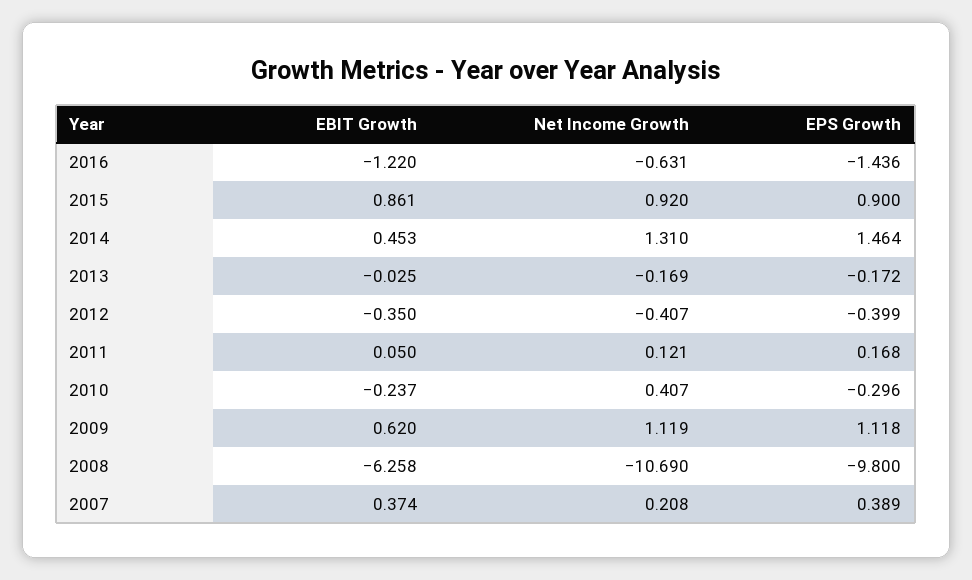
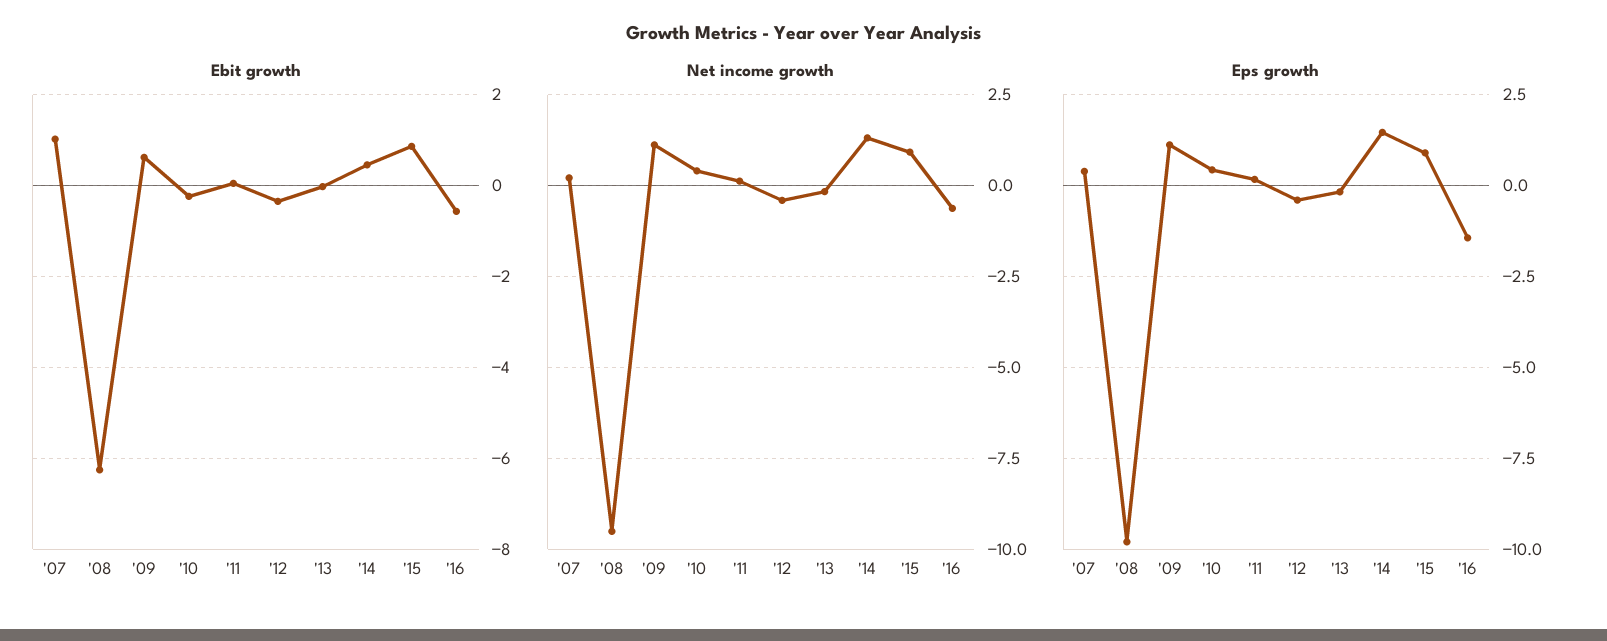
  {
    "EBIT Growth": {
-     "2016": -1.22,
+     "2016": -0.6,
      "2015": 0.861,
      "2014": 0.453,
      "2013": -0.025,
      "2012": -0.35,
      "2011": 0.05,
      "2010": -0.237,
      "2009": 0.62,
      "2008": -6.258,
-     "2007": 0.374
+     "2007": 1
    },
    "Net Income Growth": {
      "2016": -0.631,
      "2015": 0.92,
      "2014": 1.31,
      "2013": -0.169,
      "2012": -0.407,
      "2011": 0.121,
      "2010": 0.407,
      "2009": 1.119,
-     "2008": -10.69,
+     "2008": -9.5,
      "2007": 0.208
    },
    "EPS Growth": {
      "2016": -1.436,
      "2015": 0.9,
      "2014": 1.464,
      "2013": -0.172,
      "2012": -0.399,
      "2011": 0.168,
-     "2010": -0.296,
+     "2010": 0.5,
      "2009": 1.118,
      "2008": -9.8,
      "2007": 0.389
    }
  }

